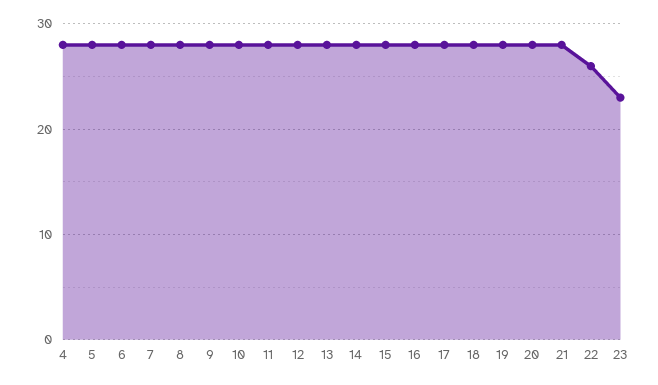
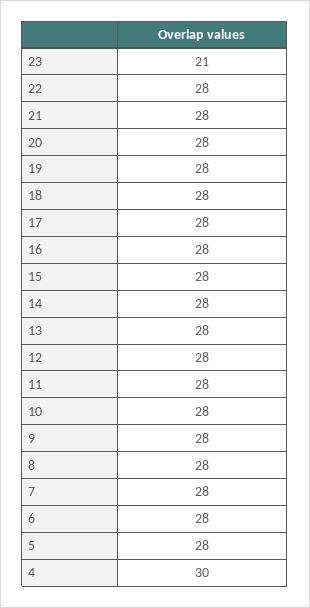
  {
-   "4": 28,
+   "4": 30,
    "5": 28,
    "6": 28,
    "7": 28,
    "8": 28,
    "9": 28,
    "10": 28,
    "11": 28,
    "12": 28,
    "13": 28,
    "14": 28,
    "15": 28,
    "16": 28,
    "17": 28,
    "18": 28,
    "19": 28,
    "20": 28,
    "21": 28,
-   "22": 26,
+   "22": 28,
-   "23": 23
+   "23": 21
  }

